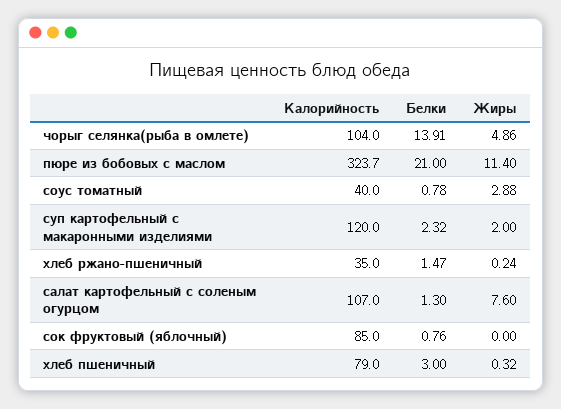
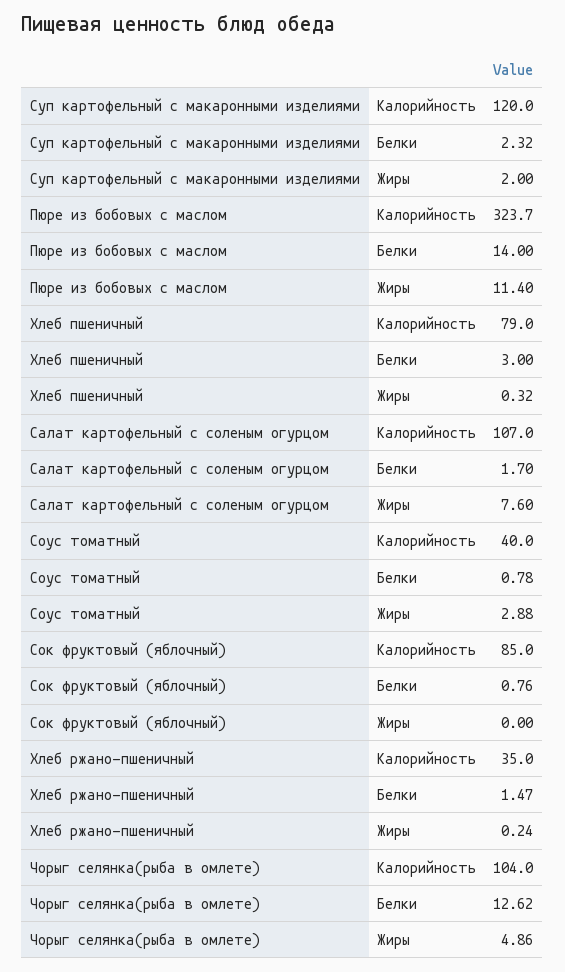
  {
    "Калорийность": {
      "чорыг селянка(рыба в омлете)": 104,
      "пюре из бобовых с маслом": 323.7,
      "соус томатный": 40,
      "суп картофельный с макаронными изделиями": 120,
      "хлеб ржано-пшеничный": 35,
      "салат картофельный с соленым огурцом": 107,
      "сок фруктовый (яблочный)": 85,
      "хлеб пшеничный": 79
    },
    "Белки": {
-     "чорыг селянка(рыба в омлете)": 13.91,
+     "чорыг селянка(рыба в омлете)": 12.62,
-     "пюре из бобовых с маслом": 21,
+     "пюре из бобовых с маслом": 14,
      "соус томатный": 0.78,
      "суп картофельный с макаронными изделиями": 2.32,
      "хлеб ржано-пшеничный": 1.47,
-     "салат картофельный с соленым огурцом": 1.3,
+     "салат картофельный с соленым огурцом": 1.7,
      "сок фруктовый (яблочный)": 0.76,
      "хлеб пшеничный": 3
    },
    "Жиры": {
      "чорыг селянка(рыба в омлете)": 4.86,
      "пюре из бобовых с маслом": 11.4,
      "соус томатный": 2.88,
      "суп картофельный с макаронными изделиями": 2,
      "хлеб ржано-пшеничный": 0.24,
      "салат картофельный с соленым огурцом": 7.6,
      "сок фруктовый (яблочный)": 0,
      "хлеб пшеничный": 0.32
    }
  }

